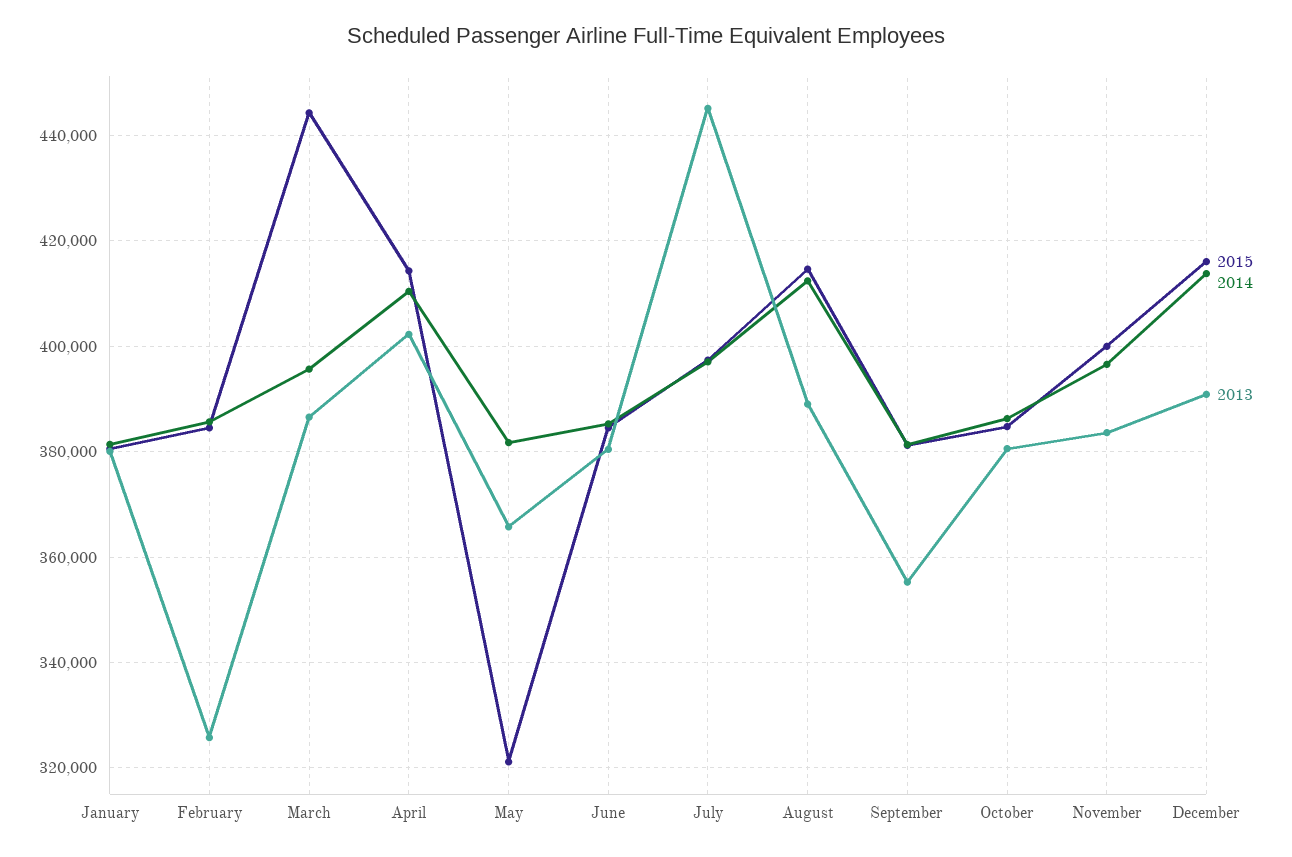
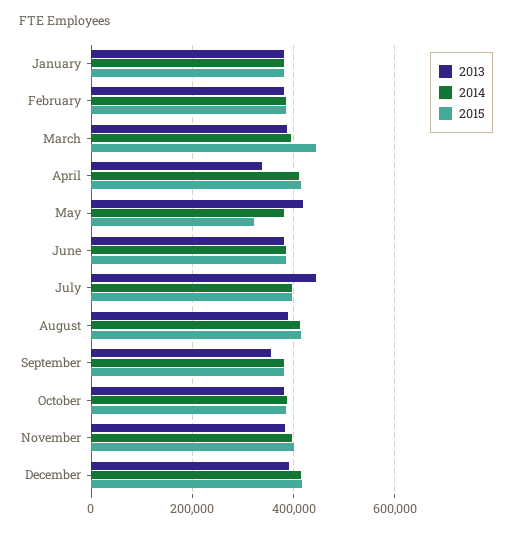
  {
    "2015": {
      "January": 380000,
      "February": 384000,
      "March": 444000,
      "April": 414000,
      "May": 322000,
      "June": 384000,
      "July": 398000,
      "August": 414000,
      "September": 382000,
      "October": 384000,
      "November": 400000,
      "December": 416000
    },
    "2014": {
      "January": 382000,
      "February": 386000,
      "March": 396000,
      "April": 410000,
      "May": 382000,
      "June": 386000,
      "July": 396000,
      "August": 412000,
      "September": 382000,
      "October": 386000,
      "November": 396000,
      "December": 414000
    },
    "2013": {
      "January": 380000,
-     "February": 326000,
+     "February": 380000,
      "March": 386000,
-     "April": 402000,
+     "April": 340000,
-     "May": 366000,
+     "May": 420000,
      "June": 380000,
      "July": 446000,
      "August": 388000,
      "September": 356000,
      "October": 380000,
      "November": 384000,
      "December": 390000
    }
  }

